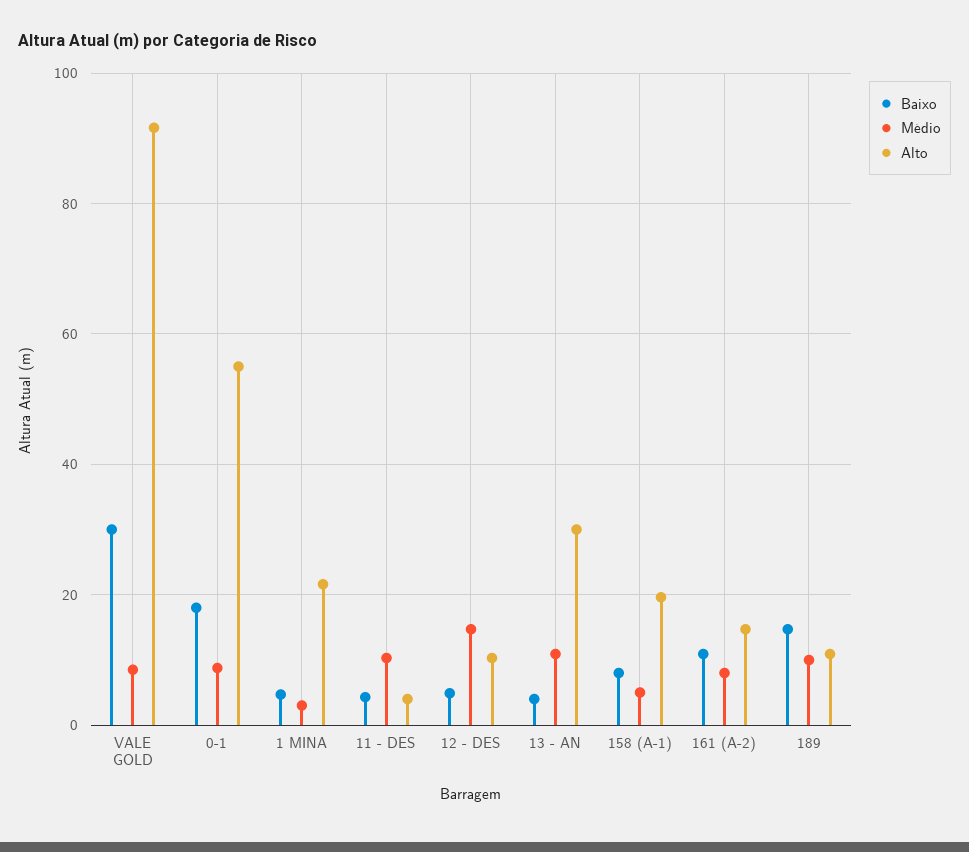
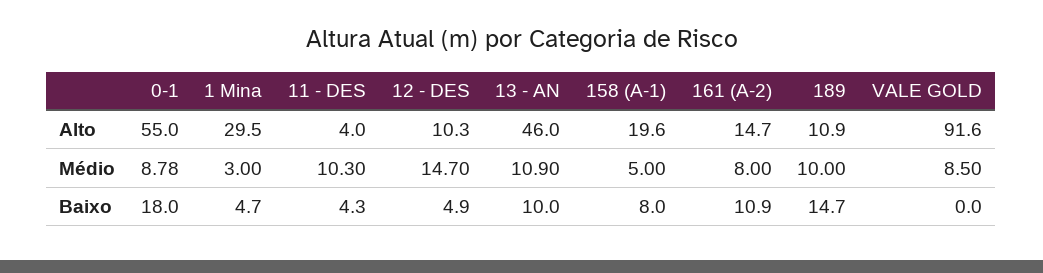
  {
    "Baixo": {
-     "VALE GOLD": 30,
+     "VALE GOLD": 0,
      "0-1": 18,
      "1 MINA": 4.7,
      "11 - DES": 4.3,
      "12 - DES": 4.9,
-     "13 - AN": 4,
+     "13 - AN": 10,
      "158 (A-1)": 8,
      "161 (A-2)": 10.9,
      "189": 14.7
    },
    "Médio": {
      "VALE GOLD": 8.5,
      "0-1": 8.78,
      "1 MINA": 3,
      "11 - DES": 10.3,
      "12 - DES": 14.7,
      "13 - AN": 10.9,
      "158 (A-1)": 5,
      "161 (A-2)": 8,
      "189": 10
    },
    "Alto": {
      "VALE GOLD": 91.6,
      "0-1": 55,
-     "1 MINA": 22,
+     "1 MINA": 29.5,
      "11 - DES": 4,
      "12 - DES": 10.3,
-     "13 - AN": 30,
+     "13 - AN": 46,
      "158 (A-1)": 19.6,
      "161 (A-2)": 14.7,
      "189": 10.9
    }
  }

